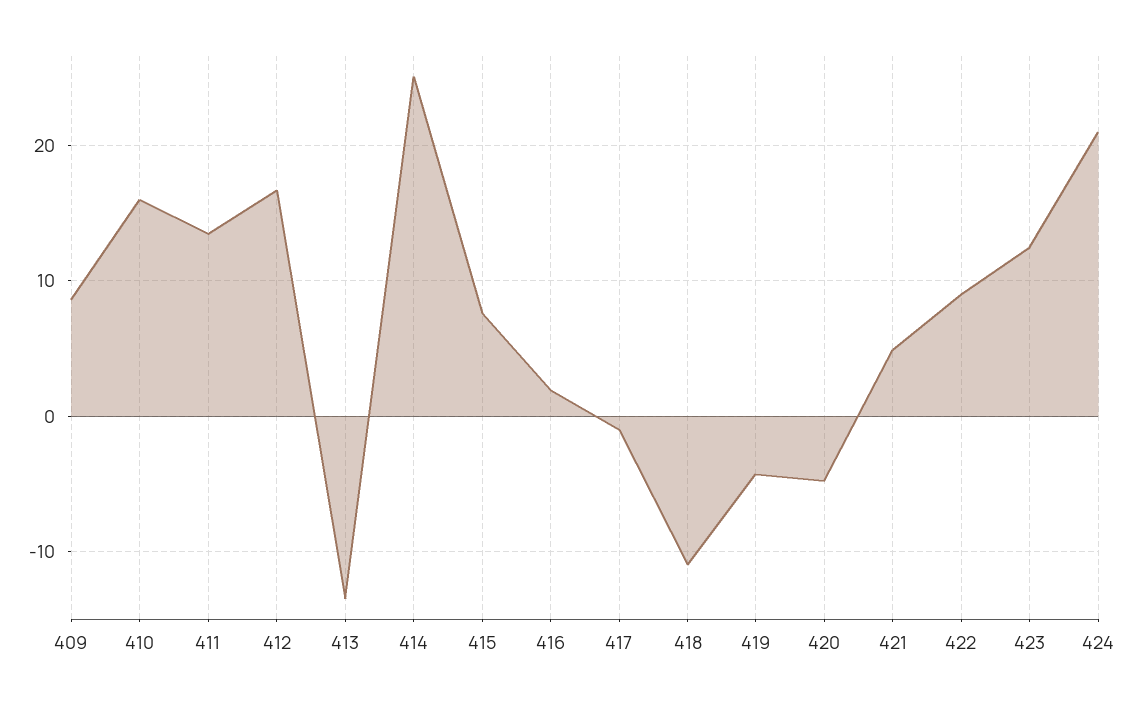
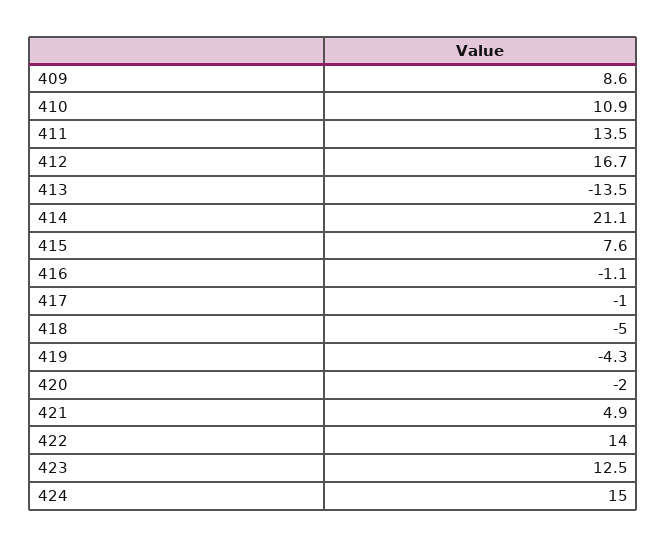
  {
    "409": 8.6,
-   "410": 16,
+   "410": 10.9,
    "411": 13.5,
    "412": 16.7,
    "413": -13.5,
-   "414": 25,
+   "414": 21.1,
    "415": 7.6,
-   "416": 2,
+   "416": -1.1,
    "417": -1,
-   "418": -11,
+   "418": -5,
    "419": -4.3,
-   "420": -5,
+   "420": -2,
    "421": 4.9,
-   "422": 9,
+   "422": 14,
    "423": 12.5,
-   "424": 21
+   "424": 15
  }

